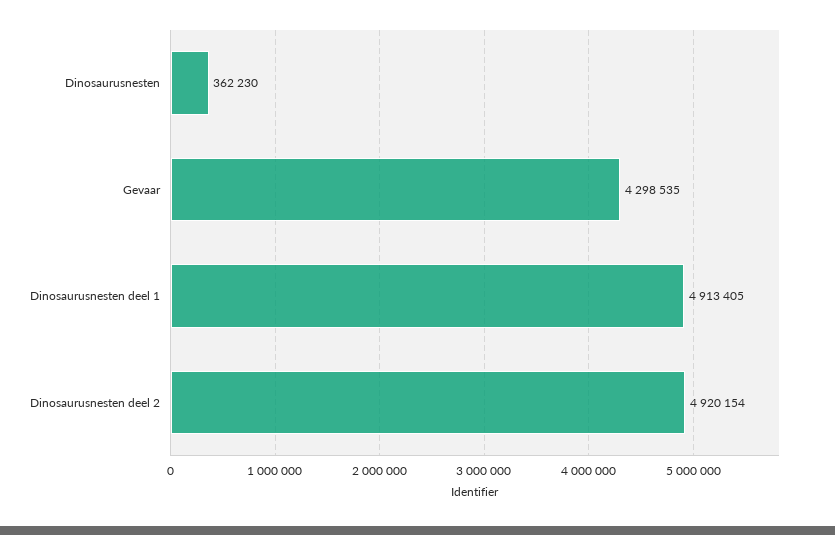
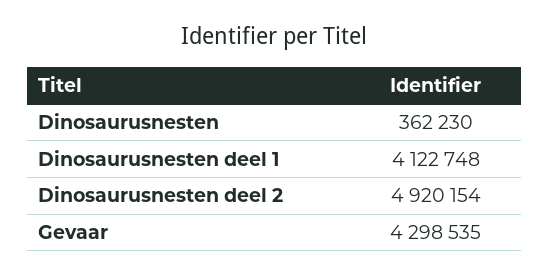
  {
    "Dinosaurusnesten": 362230,
    "Gevaar": 4298535,
-   "Dinosaurusnesten deel 1": 4913405,
+   "Dinosaurusnesten deel 1": 4122748,
    "Dinosaurusnesten deel 2": 4920154
  }

